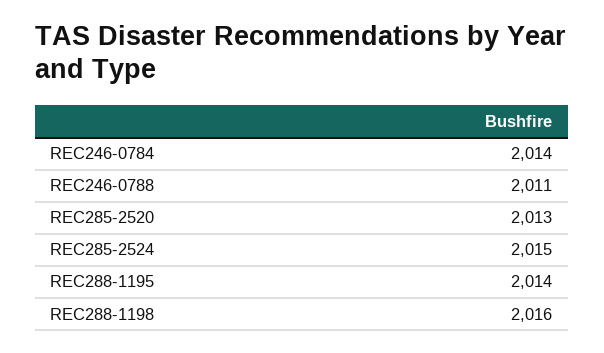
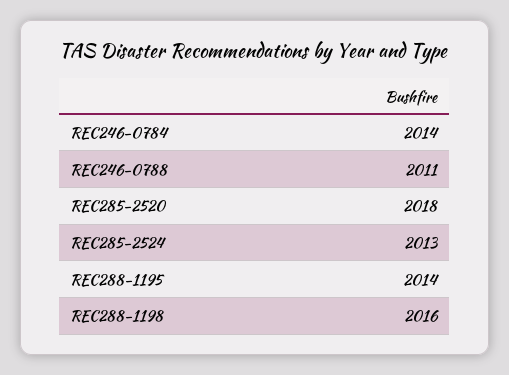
  {
    "REC246-0784": 2014,
    "REC246-0788": 2011,
-   "REC285-2520": 2013,
+   "REC285-2520": 2018,
-   "REC285-2524": 2015,
+   "REC285-2524": 2013,
    "REC288-1195": 2014,
    "REC288-1198": 2016
  }

